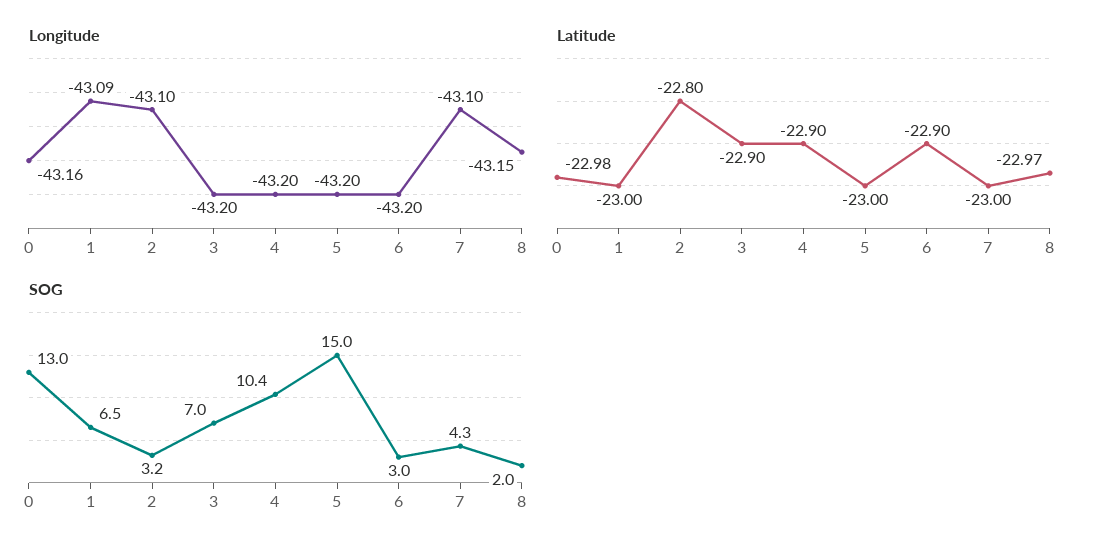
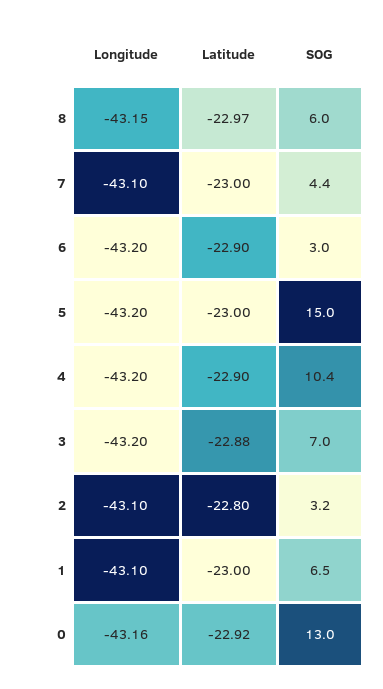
  {
    "Longitude": {
      "0": -43.16,
-     "1": -43.09,
+     "1": -43.1,
      "2": -43.1,
      "3": -43.2,
      "4": -43.2,
      "5": -43.2,
      "6": -43.2,
      "7": -43.1,
      "8": -43.15
    },
    "Latitude": {
-     "0": -22.98,
+     "0": -22.92,
      "1": -23,
      "2": -22.8,
-     "3": -22.9,
+     "3": -22.88,
      "4": -22.9,
      "5": -23,
      "6": -22.9,
      "7": -23,
      "8": -22.97
    },
    "SOG": {
      "0": 13,
      "1": 6.5,
      "2": 3.2,
      "3": 7,
      "4": 10.4,
      "5": 15,
      "6": 3,
-     "7": 4.3,
+     "7": 4.4,
-     "8": 2
+     "8": 6
    }
  }

